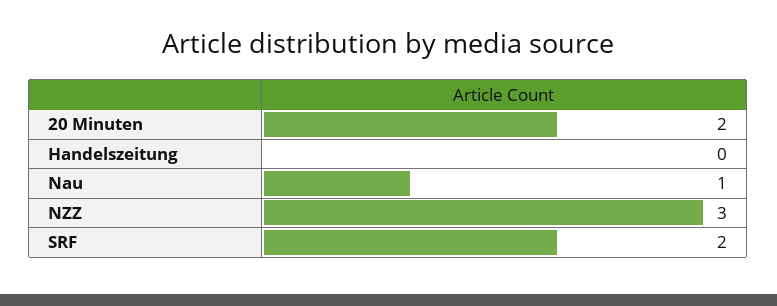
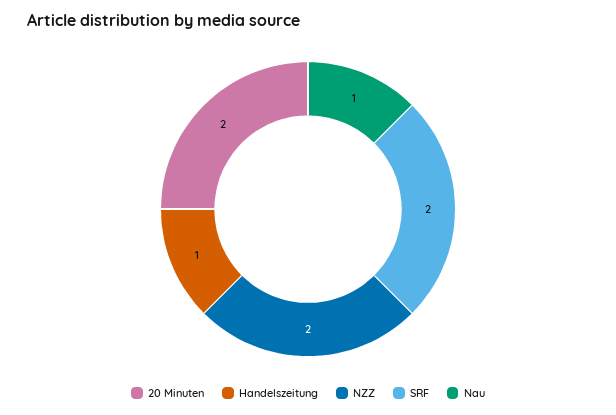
  {
    "20 Minuten": 2,
-   "Handelszeitung": 0,
+   "Handelszeitung": 1,
    "Nau": 1,
-   "NZZ": 3,
+   "NZZ": 2,
    "SRF": 2
  }

